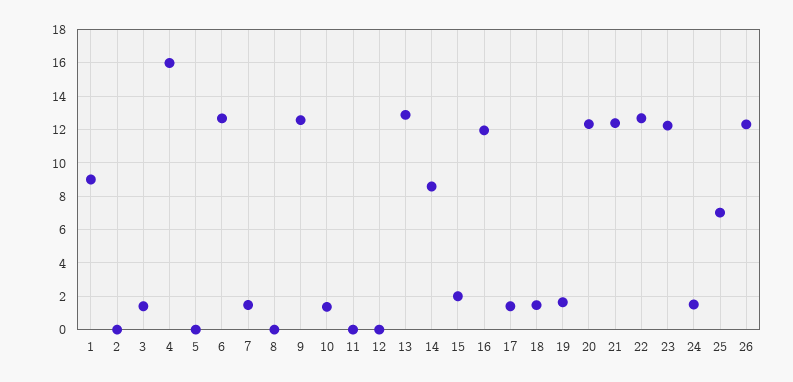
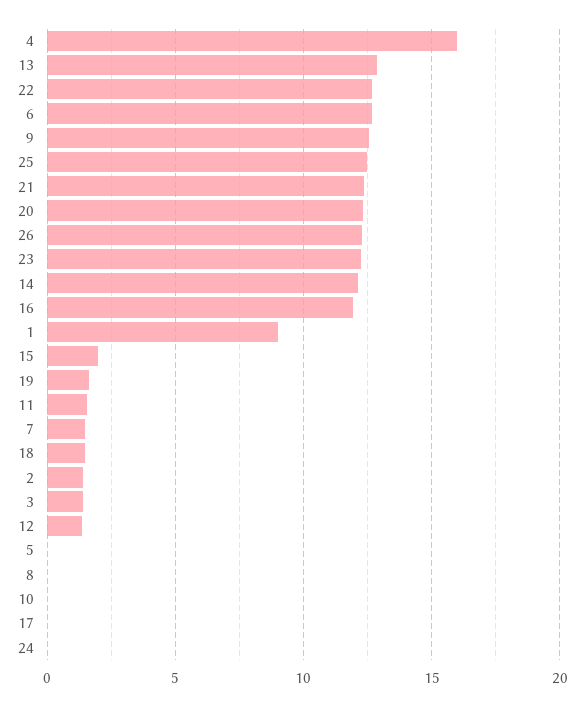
  {
    "1": 9,
-   "2": 0,
+   "2": 1.5,
    "3": 1.5,
    "4": 16,
    "5": 0,
    "6": 12.5,
    "7": 1.5,
    "8": 0,
    "9": 12.5,
-   "10": 1.5,
+   "10": 0,
-   "11": 0,
+   "11": 1.5,
-   "12": 0,
+   "12": 1.5,
    "13": 13,
-   "14": 8.5,
+   "14": 12,
    "15": 2,
    "16": 12,
-   "17": 1.5,
+   "17": 0,
    "18": 1.5,
    "19": 1.5,
    "20": 12.5,
    "21": 12.5,
    "22": 12.5,
    "23": 12,
-   "24": 1.5,
+   "24": 0,
-   "25": 7,
+   "25": 12.5,
    "26": 12.5
  }

